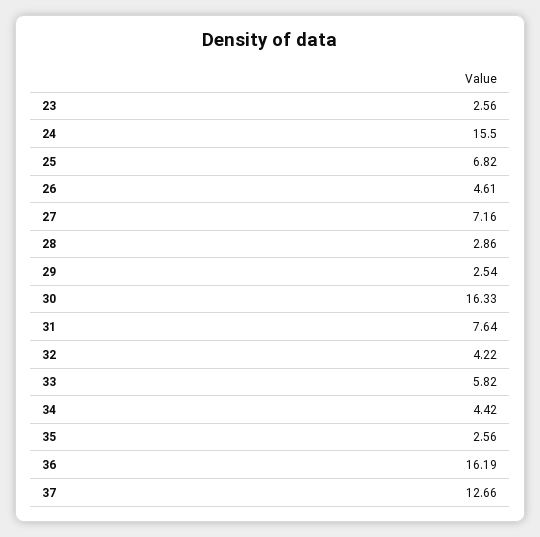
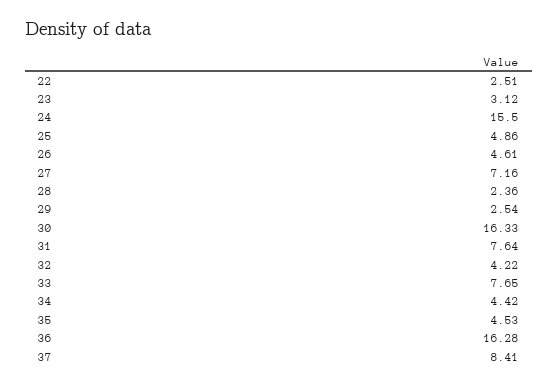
  {
-   "23": 2.56,
+   "23": 3.12,
    "24": 15.5,
-   "25": 6.82,
+   "25": 4.86,
    "26": 4.61,
    "27": 7.16,
-   "28": 2.86,
+   "28": 2.36,
    "29": 2.54,
    "30": 16.33,
    "31": 7.64,
    "32": 4.22,
-   "33": 5.82,
+   "33": 7.65,
    "34": 4.42,
-   "35": 2.56,
+   "35": 4.53,
-   "36": 16.19,
+   "36": 16.28,
-   "37": 12.66
+   "37": 8.41,
+   "22": 2.51
  }

